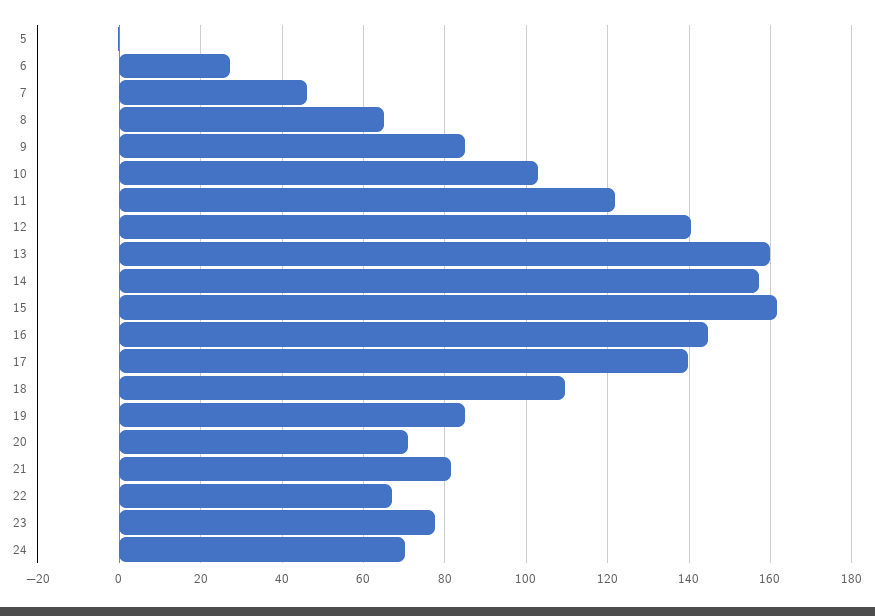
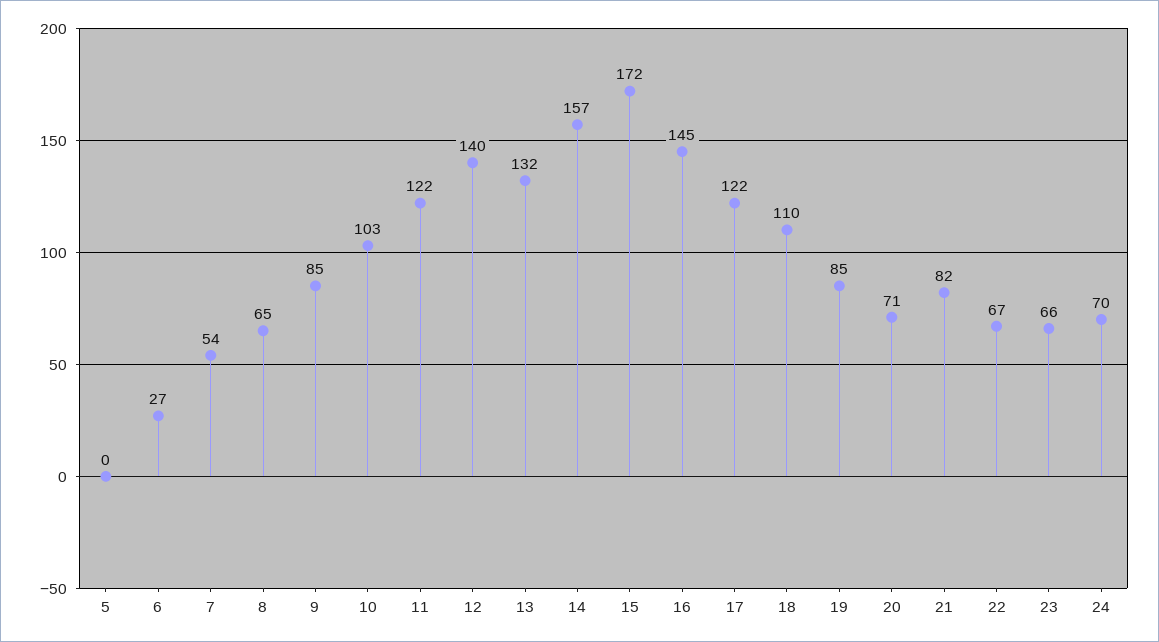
  {
    "5": 0,
    "6": 27,
-   "7": 46,
+   "7": 54,
    "8": 65,
    "9": 85,
    "10": 103,
    "11": 122,
    "12": 140,
-   "13": 160,
+   "13": 132,
    "14": 157,
-   "15": 162,
+   "15": 172,
    "16": 145,
-   "17": 140,
+   "17": 122,
    "18": 110,
    "19": 85,
    "20": 71,
    "21": 82,
    "22": 67,
-   "23": 78,
+   "23": 66,
    "24": 70
  }

